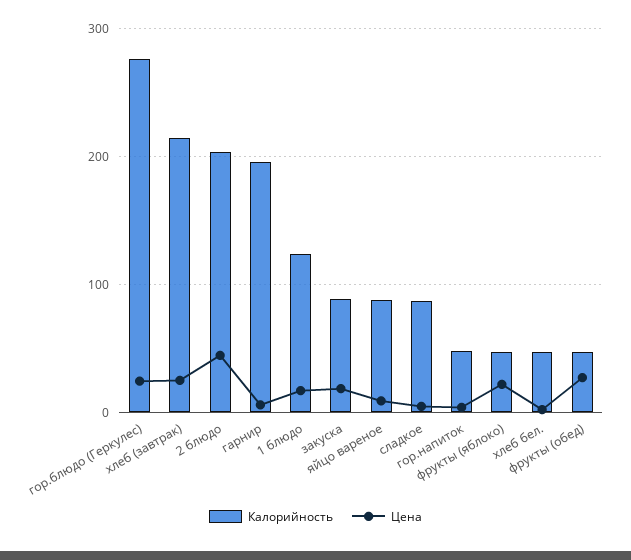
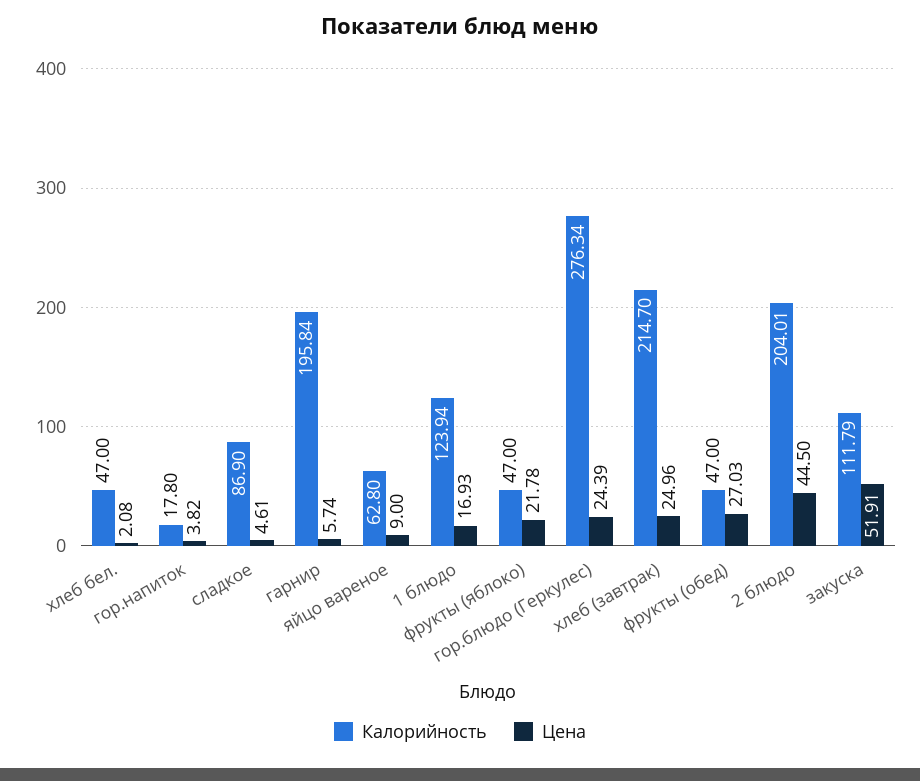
  {
    "Калорийность": {
      "гор.блюдо (Геркулес)": 276.34,
      "хлеб (завтрак)": 214.7,
      "2 блюдо": 204.01,
      "гарнир": 195.84,
      "1 блюдо": 123.94,
-     "закуска": 90,
+     "закуска": 111.79,
-     "яйцо вареное": 90,
+     "яйцо вареное": 62.8,
      "сладкое": 86.9,
-     "гор.напиток": 50,
+     "гор.напиток": 17.8,
      "фрукты (яблоко)": 47,
      "хлеб бел.": 47,
      "фрукты (обед)": 47
    },
    "Цена": {
      "гор.блюдо (Геркулес)": 24.39,
      "хлеб (завтрак)": 24.96,
      "2 блюдо": 44.5,
      "гарнир": 5.74,
      "1 блюдо": 16.93,
-     "закуска": 20,
+     "закуска": 51.91,
      "яйцо вареное": 9,
      "сладкое": 4.61,
      "гор.напиток": 3.82,
      "фрукты (яблоко)": 21.78,
      "хлеб бел.": 2.08,
      "фрукты (обед)": 27.03
    }
  }

